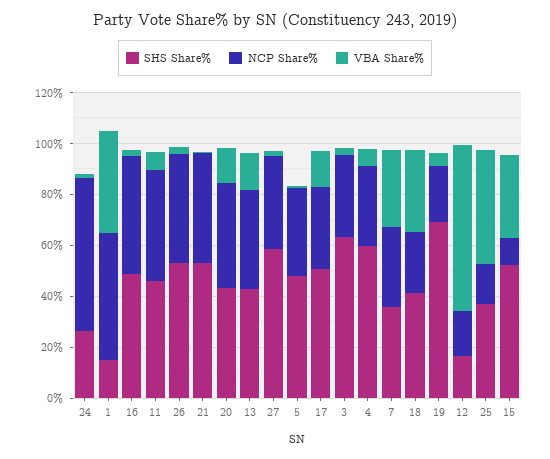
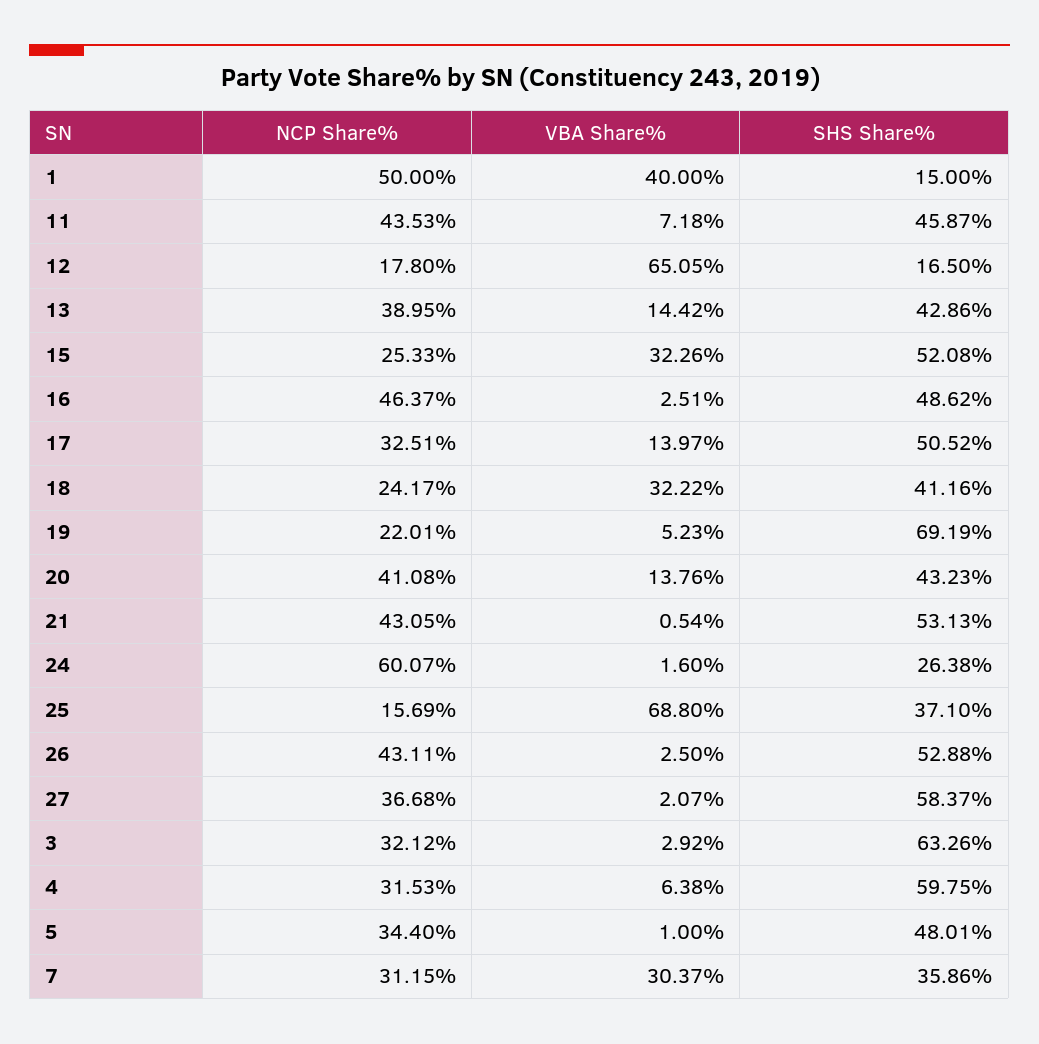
  {
    "SHS Share%": {
      "24": 26.38,
      "1": 15,
      "16": 48.62,
      "11": 45.87,
      "26": 52.88,
      "21": 53.13,
      "20": 43.23,
      "13": 42.86,
      "27": 58.37,
      "5": 48.01,
      "17": 50.52,
      "3": 63.26,
      "4": 59.75,
      "7": 35.86,
      "18": 41.16,
      "19": 69.19,
      "12": 16.5,
      "25": 37.1,
      "15": 52.08
    },
    "NCP Share%": {
      "24": 60.07,
      "1": 50,
      "16": 46.37,
      "11": 43.53,
      "26": 43.11,
      "21": 43.05,
      "20": 41.08,
      "13": 38.95,
      "27": 36.68,
      "5": 34.4,
      "17": 32.51,
      "3": 32.12,
      "4": 31.53,
      "7": 31.15,
      "18": 24.17,
      "19": 22.01,
      "12": 17.8,
      "25": 15.69,
-     "15": 10
+     "15": 25.33
    },
    "VBA Share%": {
      "24": 1.6,
      "1": 40,
      "16": 2.51,
      "11": 7.18,
      "26": 2.5,
      "21": 0.54,
      "20": 13.76,
      "13": 14.42,
      "27": 2.07,
      "5": 1,
      "17": 13.97,
      "3": 2.92,
      "4": 6.38,
      "7": 30.37,
      "18": 32.22,
      "19": 5.23,
      "12": 65.05,
-     "25": 45,
+     "25": 68.8,
      "15": 32.26
    }
  }

